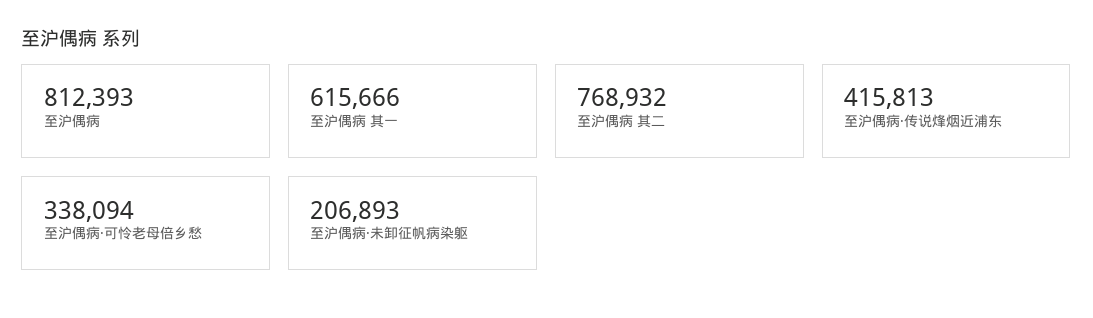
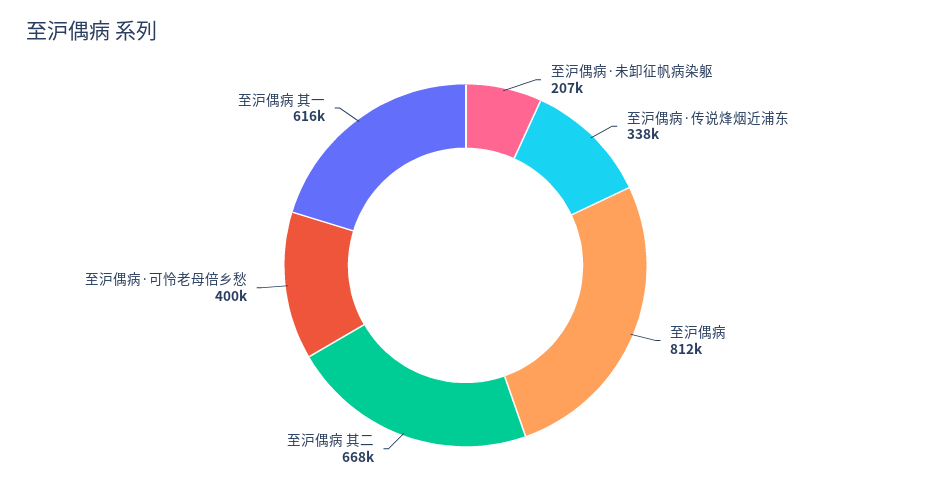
  {
    "至沪偶病": 812393,
    "至沪偶病 其一": 615666,
-   "至沪偶病 其二": 768932,
+   "至沪偶病 其二": 668000,
-   "至沪偶病·传说烽烟近浦东": 415813,
+   "至沪偶病·传说烽烟近浦东": 338000,
-   "至沪偶病·可怜老母倍乡愁": 338094,
+   "至沪偶病·可怜老母倍乡愁": 400000,
    "至沪偶病·未卸征帆病染躯": 206893
  }

